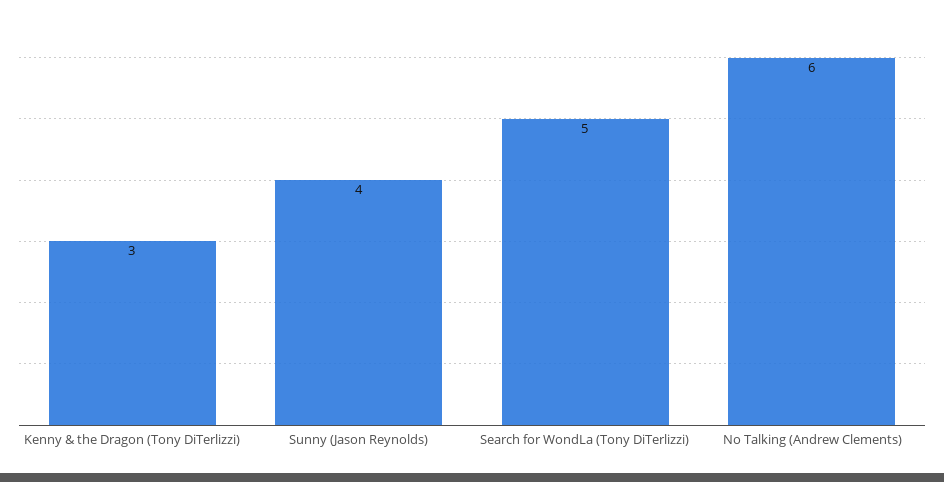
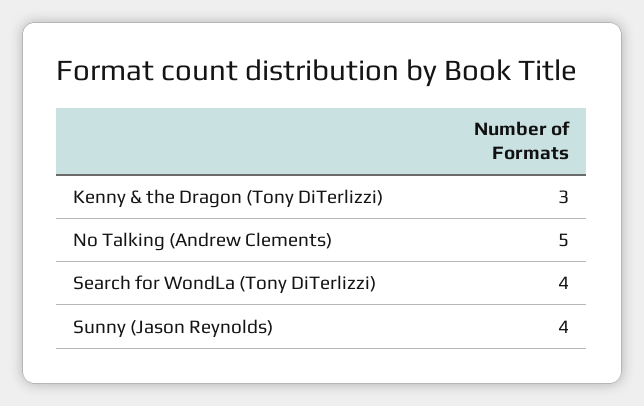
  {
    "Kenny & the Dragon (Tony DiTerlizzi)": 3,
    "Sunny (Jason Reynolds)": 4,
-   "Search for WondLa (Tony DiTerlizzi)": 5,
+   "Search for WondLa (Tony DiTerlizzi)": 4,
-   "No Talking (Andrew Clements)": 6
+   "No Talking (Andrew Clements)": 5
  }

